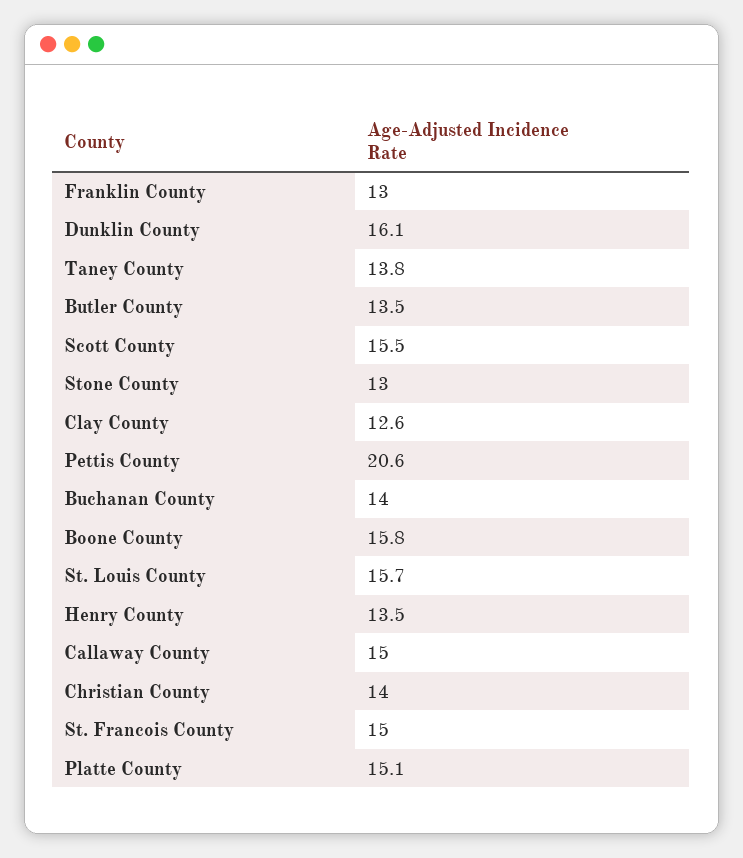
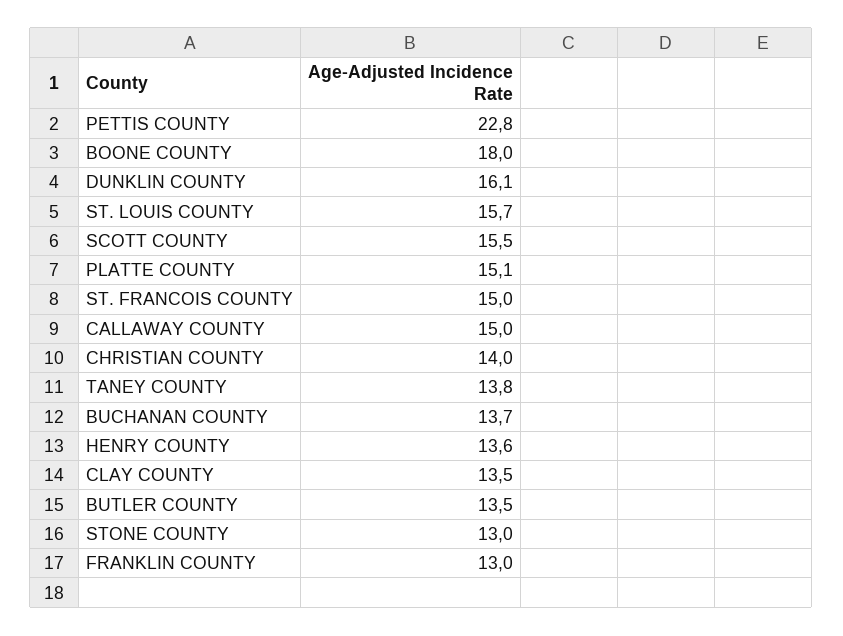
  {
    "Franklin County": 13,
    "Dunklin County": 16.1,
    "Taney County": 13.8,
    "Butler County": 13.5,
    "Scott County": 15.5,
    "Stone County": 13,
-   "Clay County": 12.6,
+   "Clay County": 13.5,
-   "Pettis County": 20.6,
+   "Pettis County": 22.8,
-   "Buchanan County": 14,
+   "Buchanan County": 13.7,
-   "Boone County": 15.8,
+   "Boone County": 18,
    "St. Louis County": 15.7,
-   "Henry County": 13.5,
+   "Henry County": 13.6,
    "Callaway County": 15,
    "Christian County": 14,
    "St. Francois County": 15,
    "Platte County": 15.1
  }

